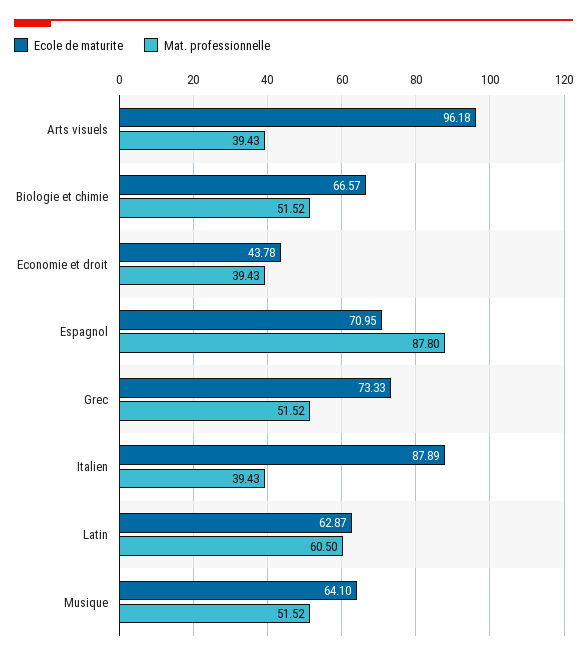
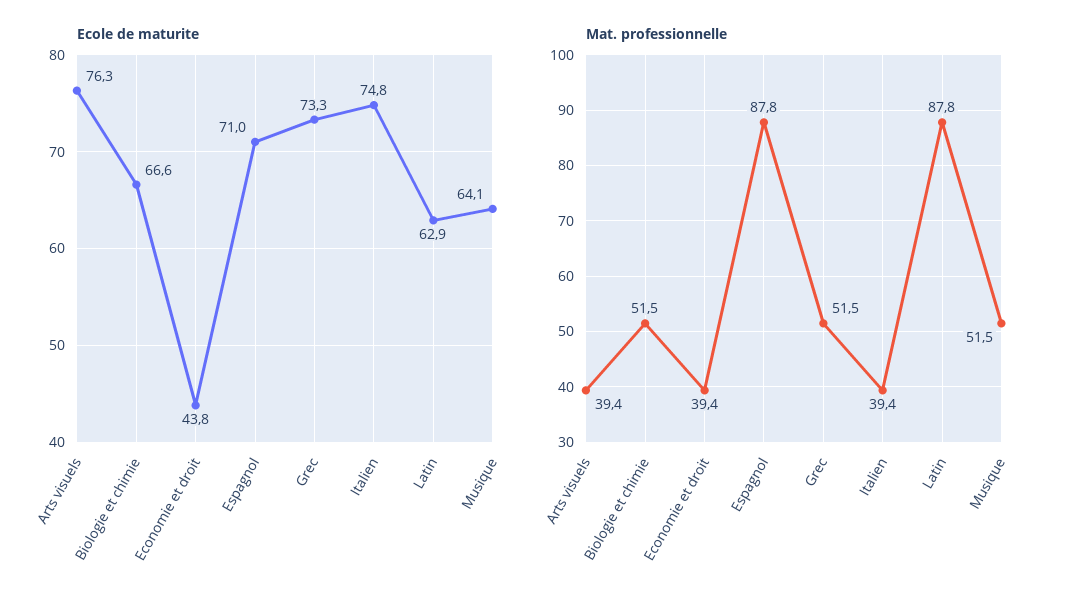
  {
    "Ecole de maturite": {
-     "Arts visuels": 96.18,
+     "Arts visuels": 76.3,
      "Biologie et chimie": 66.57,
      "Economie et droit": 43.78,
      "Espagnol": 70.95,
      "Grec": 73.33,
-     "Italien": 87.89,
+     "Italien": 74.8,
      "Latin": 62.87,
      "Musique": 64.1
    },
    "Mat. professionnelle": {
      "Arts visuels": 39.43,
      "Biologie et chimie": 51.52,
      "Economie et droit": 39.43,
      "Espagnol": 87.8,
      "Grec": 51.52,
      "Italien": 39.43,
-     "Latin": 60.5,
+     "Latin": 87.8,
      "Musique": 51.52
    }
  }

